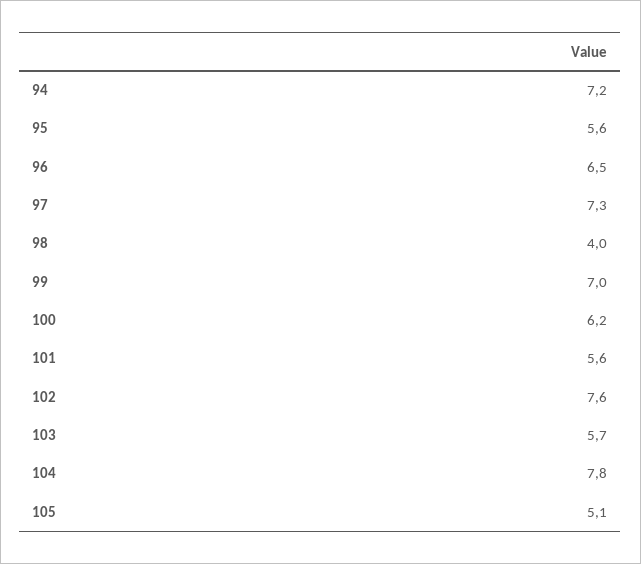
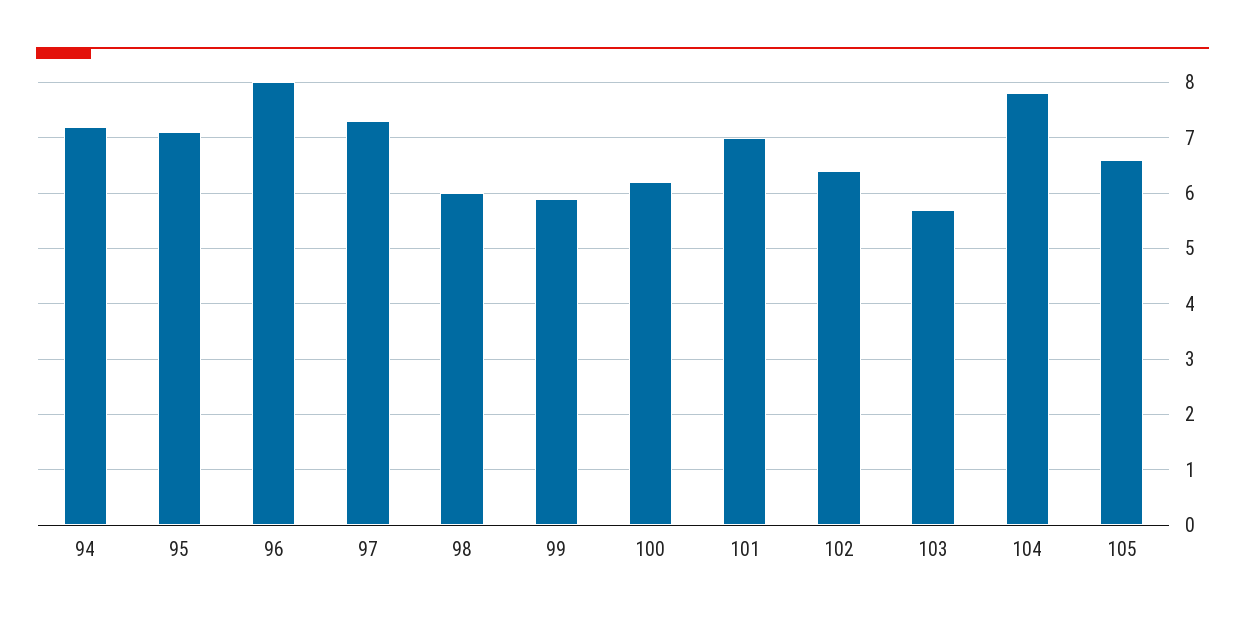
  {
    "94": 7.2,
-   "95": 5.6,
+   "95": 7,
-   "96": 6.5,
+   "96": 8,
    "97": 7.3,
-   "98": 4,
+   "98": 6,
-   "99": 7,
+   "99": 6,
    "100": 6.2,
-   "101": 5.6,
+   "101": 7,
-   "102": 7.6,
+   "102": 6.5,
    "103": 5.7,
    "104": 7.8,
-   "105": 5.1
+   "105": 6.5
  }

